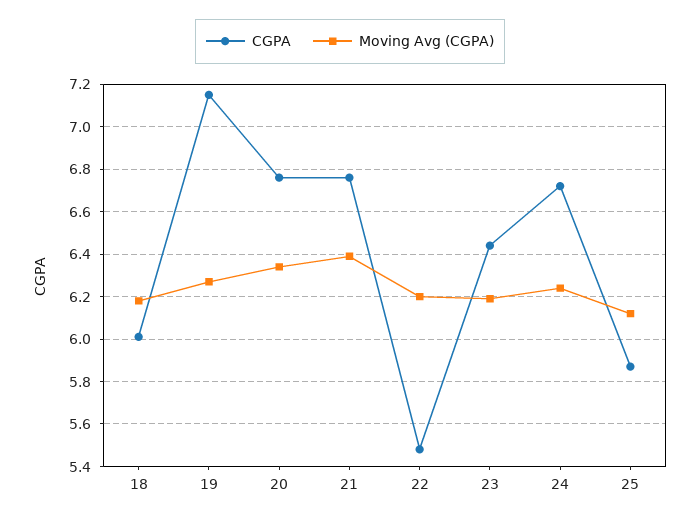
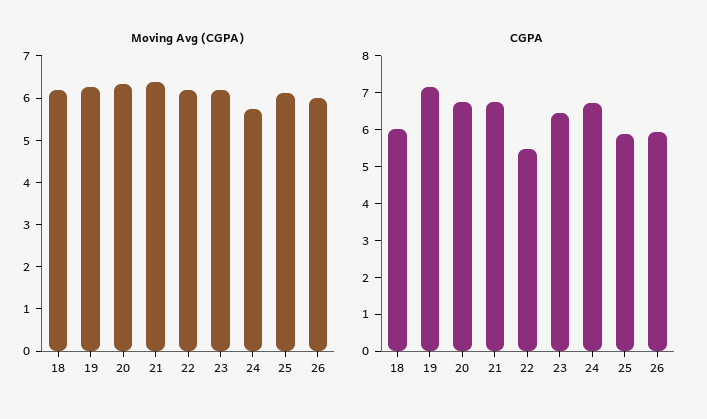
  {
    "CGPA": {
      "18": 6,
      "19": 7.15,
      "20": 6.75,
      "21": 6.75,
      "22": 5.5,
      "23": 6.45,
      "24": 6.7,
-     "25": 5.85
+     "25": 5.85,
+     "26": 6
    },
    "Moving Avg (CGPA)": {
      "18": 6.2,
      "19": 6.25,
      "20": 6.35,
      "21": 6.4,
      "22": 6.2,
      "23": 6.2,
-     "24": 6.25,
+     "24": 5.8,
-     "25": 6.1
+     "25": 6.1,
+     "26": 6
    }
  }

